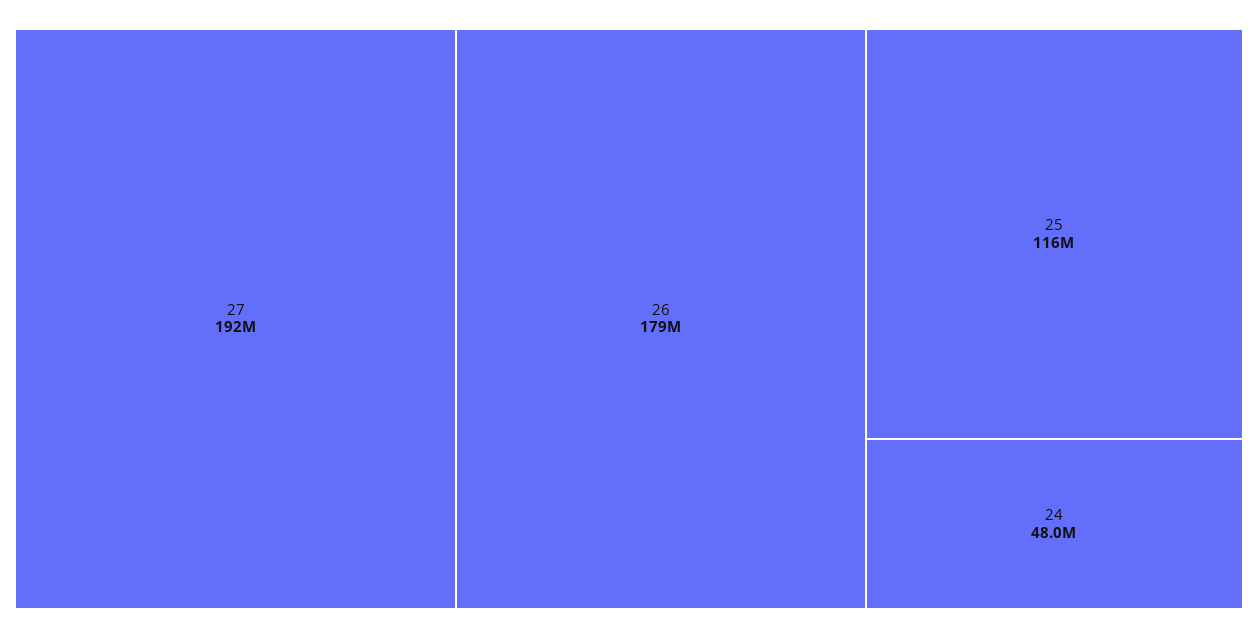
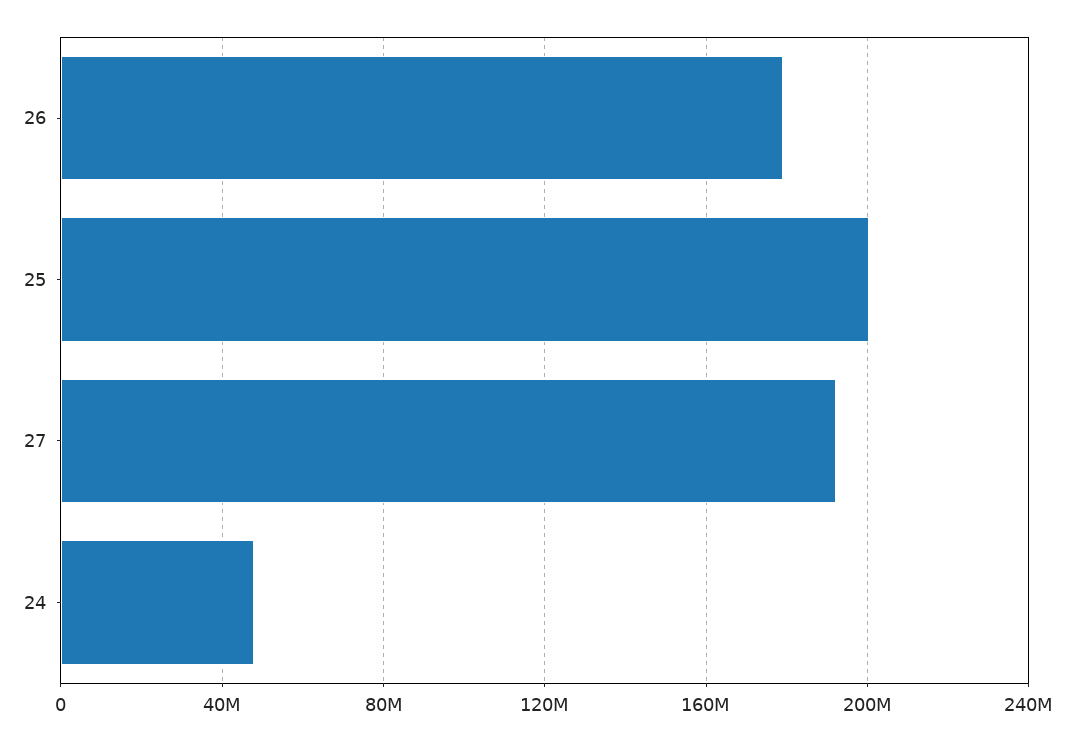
  {
    "27": 192000000,
    "26": 179000000,
-   "25": 116000000,
+   "25": 200000000,
    "24": 48000000
  }

